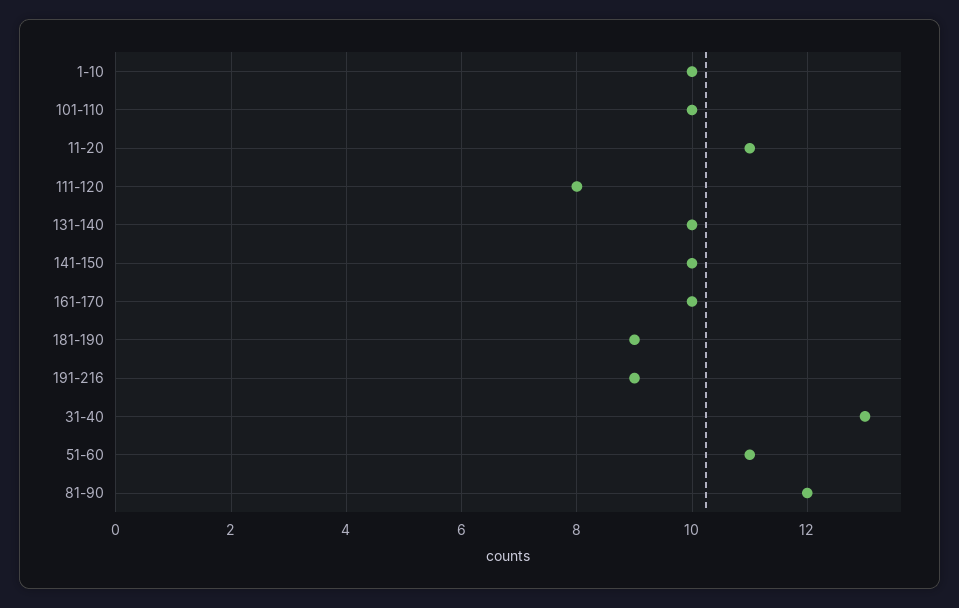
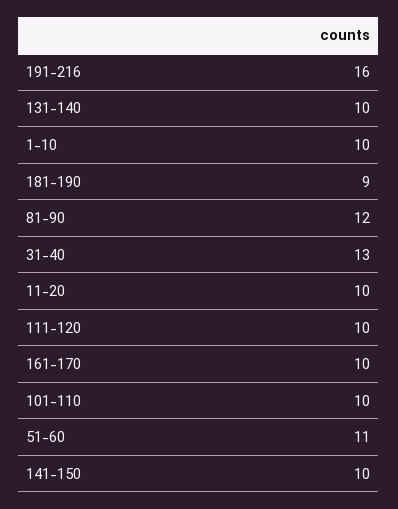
  {
    "1-10": 10,
    "101-110": 10,
-   "11-20": 11,
+   "11-20": 10,
-   "111-120": 8,
+   "111-120": 10,
    "131-140": 10,
    "141-150": 10,
    "161-170": 10,
    "181-190": 9,
-   "191-216": 9,
+   "191-216": 16,
    "31-40": 13,
    "51-60": 11,
    "81-90": 12
  }

